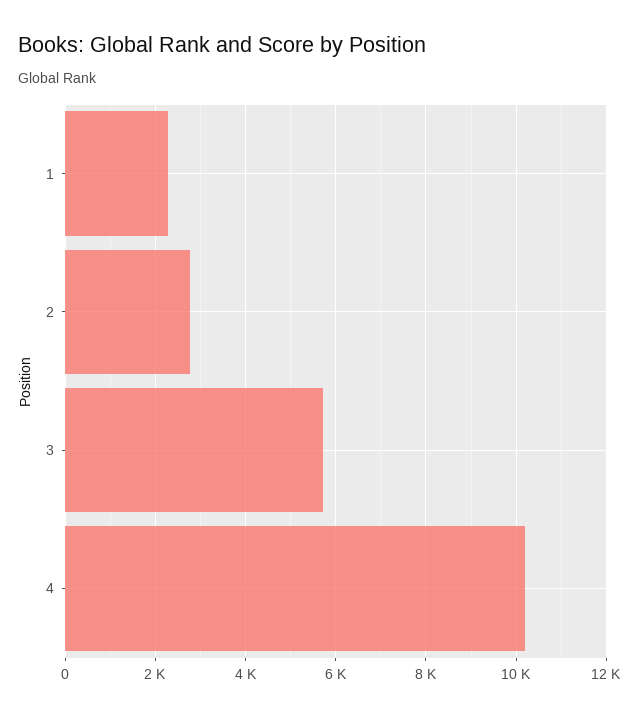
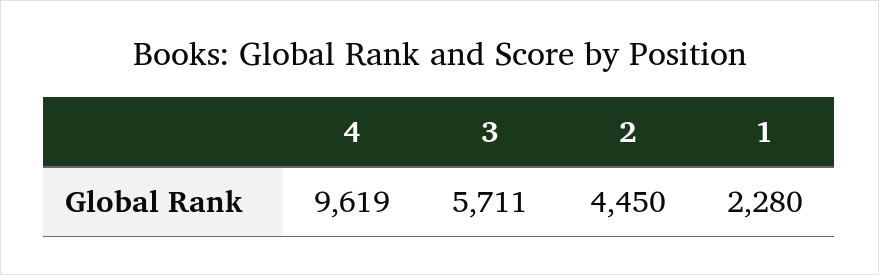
  {
    "1": 2280,
-   "2": 2800,
+   "2": 4450,
    "3": 5711,
-   "4": 10200
+   "4": 9619
  }

